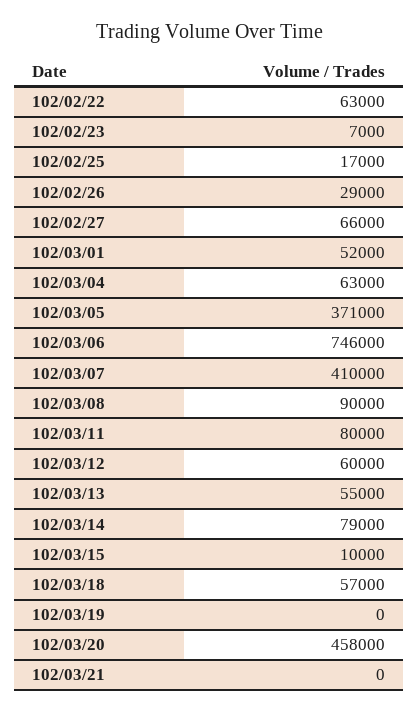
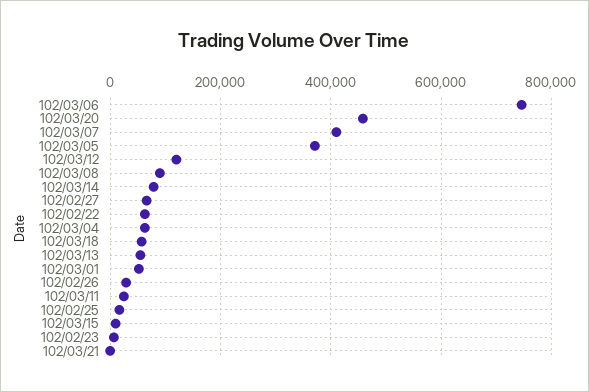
  {
    "102/02/22": 63000,
    "102/02/23": 7000,
    "102/02/25": 17000,
    "102/02/26": 29000,
    "102/02/27": 66000,
    "102/03/01": 52000,
    "102/03/04": 63000,
    "102/03/05": 371000,
    "102/03/06": 746000,
    "102/03/07": 410000,
    "102/03/08": 90000,
-   "102/03/11": 80000,
+   "102/03/11": 20000,
-   "102/03/12": 60000,
+   "102/03/12": 120000,
    "102/03/13": 55000,
    "102/03/14": 79000,
    "102/03/15": 10000,
    "102/03/18": 57000,
-   "102/03/19": 0,
    "102/03/20": 458000,
    "102/03/21": 0
  }

